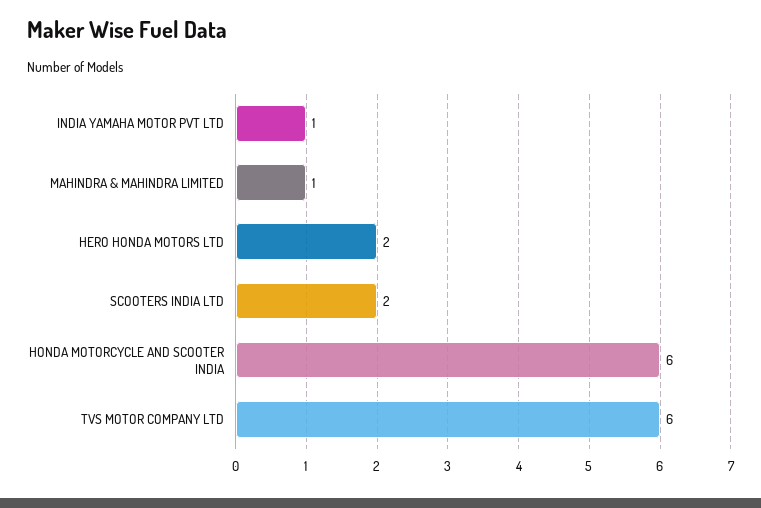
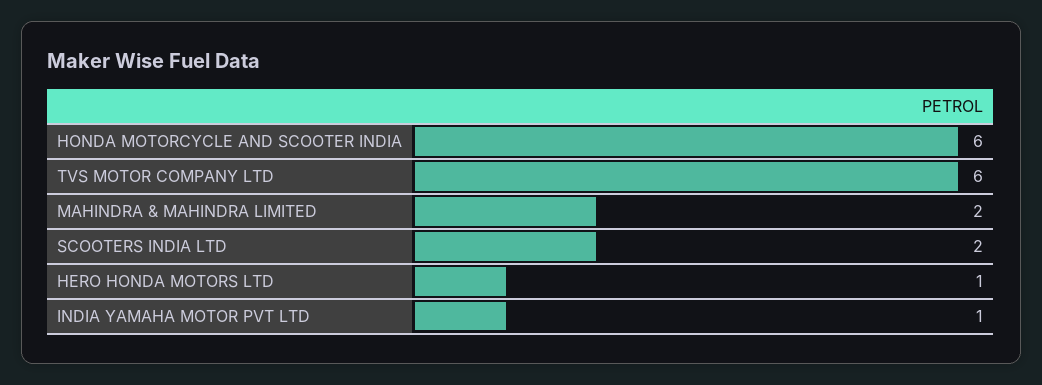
  {
    "INDIA YAMAHA MOTOR PVT LTD": 1,
-   "MAHINDRA & MAHINDRA LIMITED": 1,
+   "MAHINDRA & MAHINDRA LIMITED": 2,
-   "HERO HONDA MOTORS LTD": 2,
+   "HERO HONDA MOTORS LTD": 1,
    "SCOOTERS INDIA LTD": 2,
    "HONDA MOTORCYCLE AND SCOOTER INDIA": 6,
    "TVS MOTOR COMPANY LTD": 6
  }

